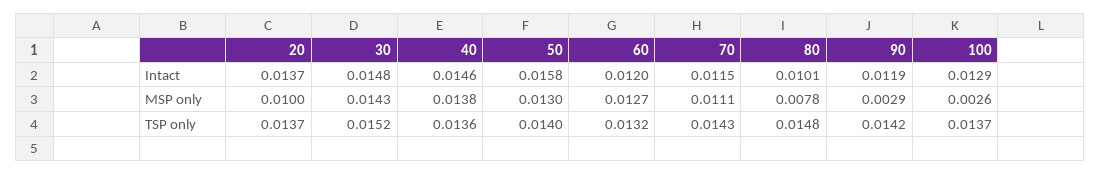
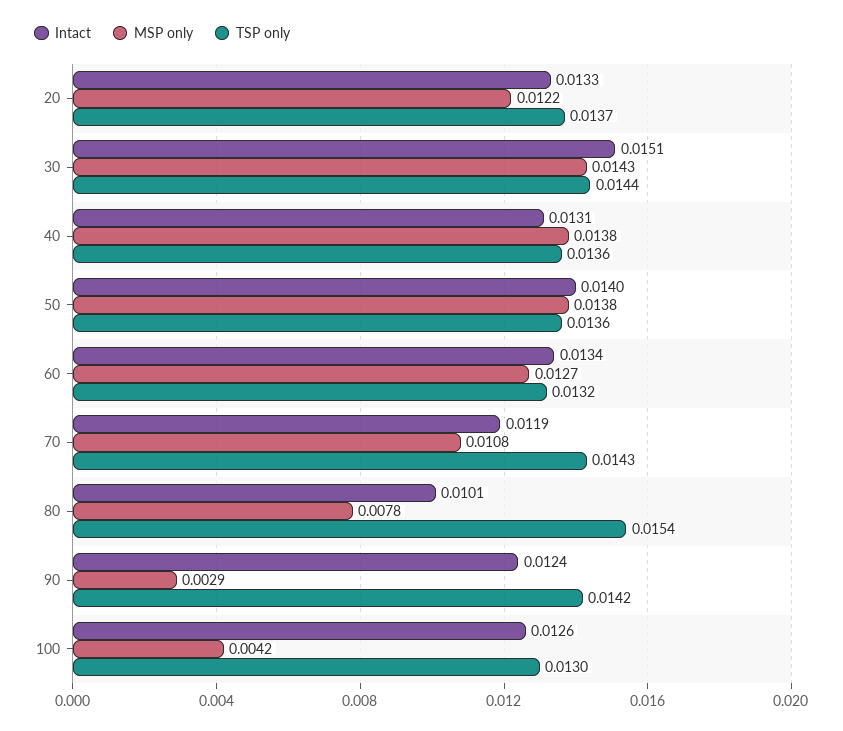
  {
    "Intact": {
-     "20": 0.0137,
+     "20": 0.0133,
-     "30": 0.0148,
+     "30": 0.0151,
-     "40": 0.0146,
+     "40": 0.0131,
-     "50": 0.0158,
+     "50": 0.014,
-     "60": 0.012,
+     "60": 0.0134,
-     "70": 0.0115,
+     "70": 0.0119,
      "80": 0.0101,
-     "90": 0.0119,
+     "90": 0.0124,
-     "100": 0.0129
+     "100": 0.0126
    },
    "MSP only": {
-     "20": 0.01,
+     "20": 0.0122,
      "30": 0.0143,
      "40": 0.0138,
-     "50": 0.013,
+     "50": 0.0138,
      "60": 0.0127,
-     "70": 0.0111,
+     "70": 0.0108,
      "80": 0.0078,
      "90": 0.0029,
-     "100": 0.0026
+     "100": 0.0042
    },
    "TSP only": {
      "20": 0.0137,
-     "30": 0.0152,
+     "30": 0.0144,
      "40": 0.0136,
-     "50": 0.014,
+     "50": 0.0136,
      "60": 0.0132,
      "70": 0.0143,
-     "80": 0.0148,
+     "80": 0.0154,
      "90": 0.0142,
-     "100": 0.0137
+     "100": 0.013
    }
  }

